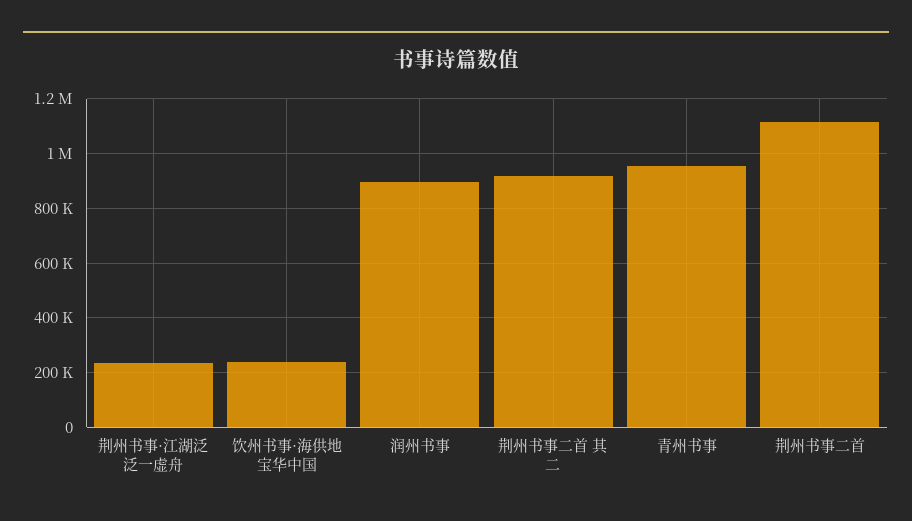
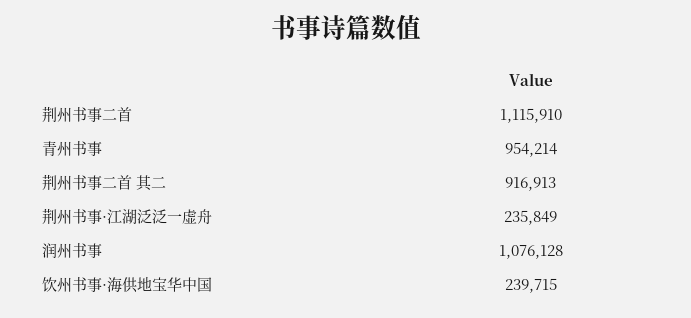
  {
    "荆州书事·江湖泛泛一虚舟": 235849,
    "饮州书事·海供地宝华中国": 239715,
-   "润州书事": 900000,
+   "润州书事": 1076128,
    "荆州书事二首 其二": 916913,
    "青州书事": 954214,
    "荆州书事二首": 1115910
  }

